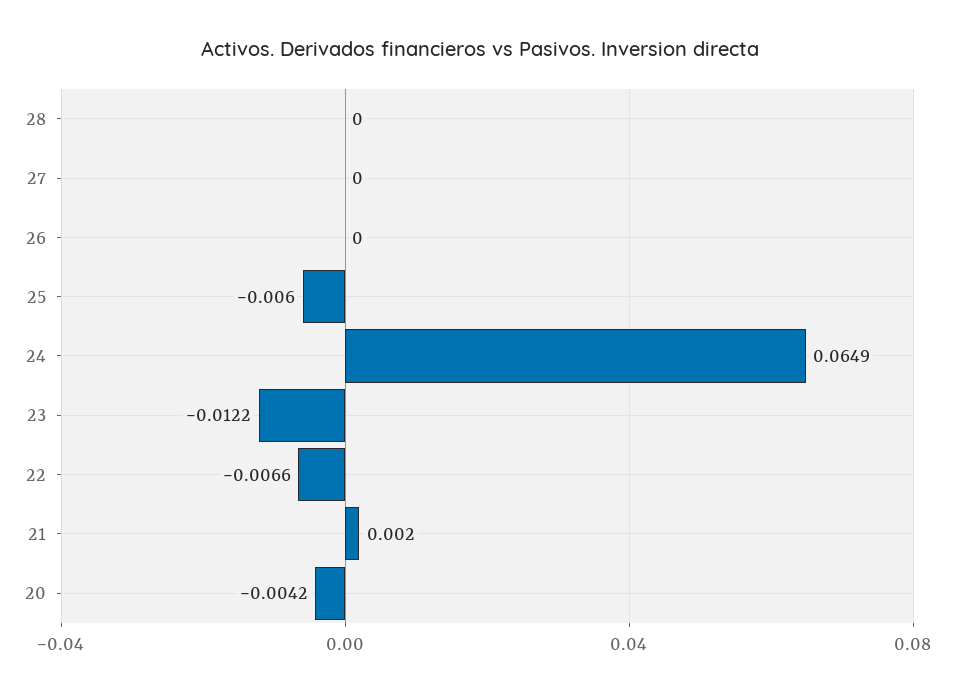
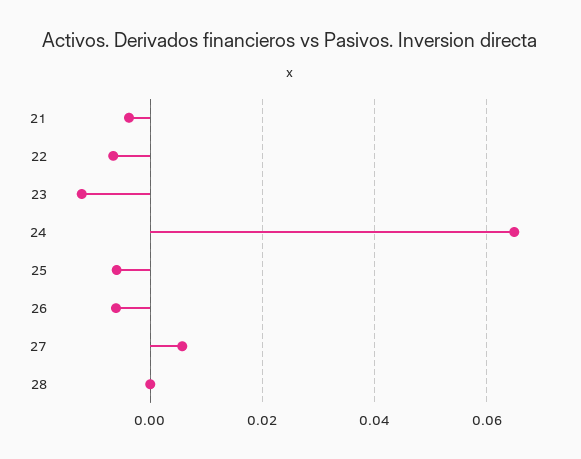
  {
    "28": 0,
-   "27": 0,
+   "27": 0.006,
-   "26": 0,
+   "26": -0.006,
    "25": -0.006,
    "24": 0.0649,
    "23": -0.0122,
    "22": -0.0066,
-   "21": 0.002,
+   "21": -0.004
-   "20": -0.0042
  }

